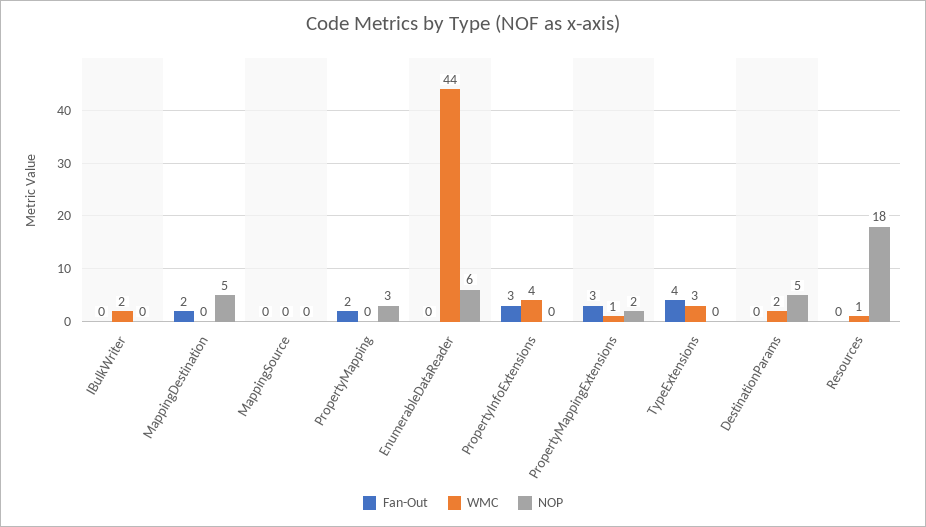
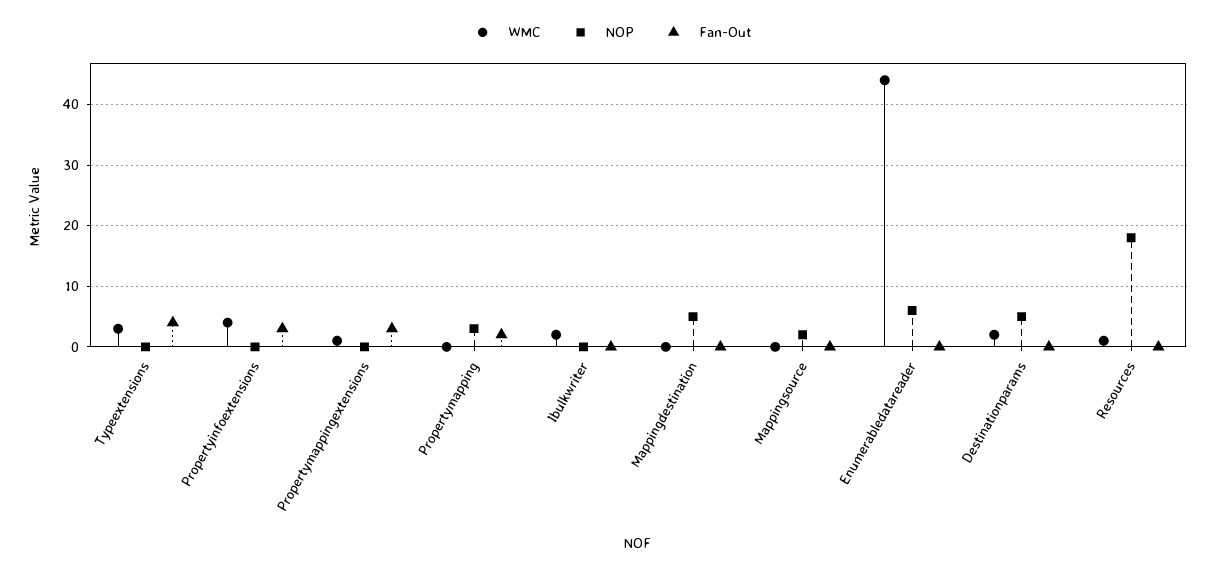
  {
    "Fan-Out": {
      "IBulkWriter": 0,
-     "MappingDestination": 2,
+     "MappingDestination": 0,
      "MappingSource": 0,
      "PropertyMapping": 2,
      "EnumerableDataReader": 0,
      "PropertyInfoExtensions": 3,
      "PropertyMappingExtensions": 3,
      "TypeExtensions": 4,
      "DestinationParams": 0,
      "Resources": 0
    },
    "WMC": {
      "IBulkWriter": 2,
      "MappingDestination": 0,
      "MappingSource": 0,
      "PropertyMapping": 0,
      "EnumerableDataReader": 44,
      "PropertyInfoExtensions": 4,
      "PropertyMappingExtensions": 1,
      "TypeExtensions": 3,
      "DestinationParams": 2,
      "Resources": 1
    },
    "NOP": {
      "IBulkWriter": 0,
      "MappingDestination": 5,
-     "MappingSource": 0,
+     "MappingSource": 2,
      "PropertyMapping": 3,
      "EnumerableDataReader": 6,
      "PropertyInfoExtensions": 0,
-     "PropertyMappingExtensions": 2,
+     "PropertyMappingExtensions": 0,
      "TypeExtensions": 0,
      "DestinationParams": 5,
      "Resources": 18
    }
  }

